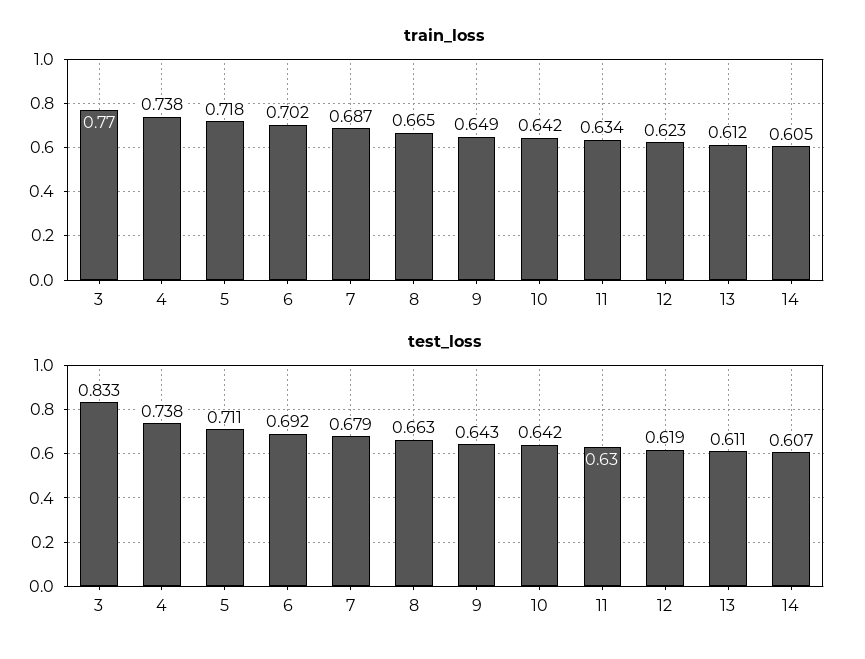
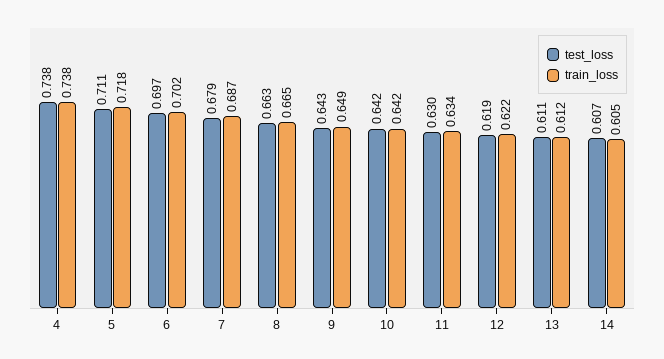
  {
    "train_loss": {
-     "3": 0.77,
      "4": 0.738,
      "5": 0.718,
      "6": 0.702,
      "7": 0.687,
      "8": 0.665,
      "9": 0.649,
      "10": 0.642,
      "11": 0.634,
-     "12": 0.623,
+     "12": 0.622,
      "13": 0.612,
      "14": 0.605
    },
    "test_loss": {
-     "3": 0.833,
      "4": 0.738,
      "5": 0.711,
-     "6": 0.692,
+     "6": 0.697,
      "7": 0.679,
      "8": 0.663,
      "9": 0.643,
      "10": 0.642,
      "11": 0.63,
      "12": 0.619,
      "13": 0.611,
      "14": 0.607
    }
  }

